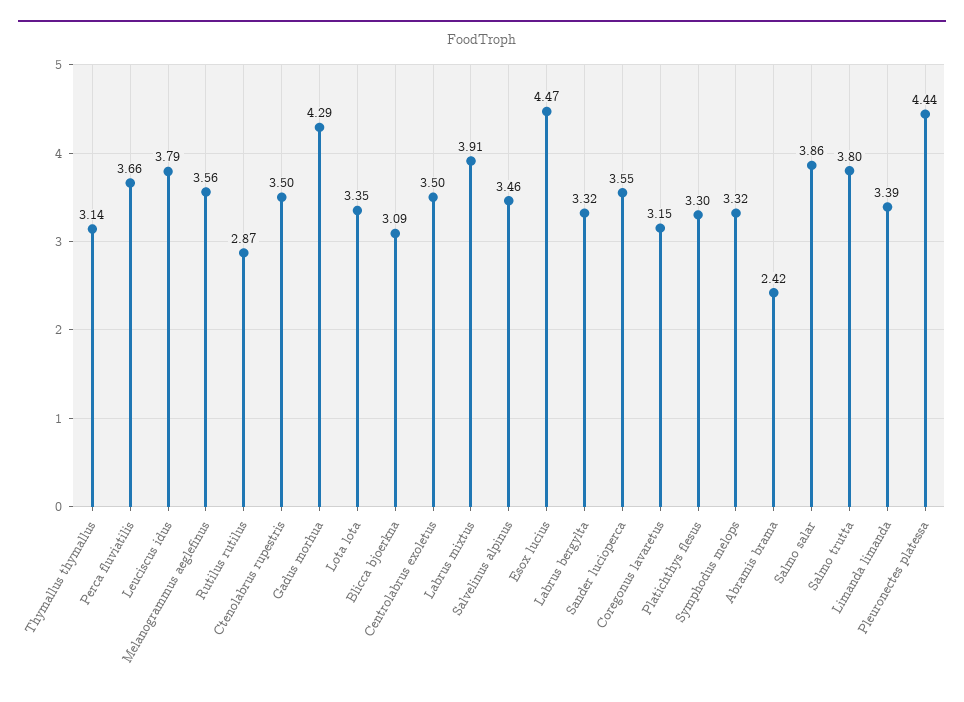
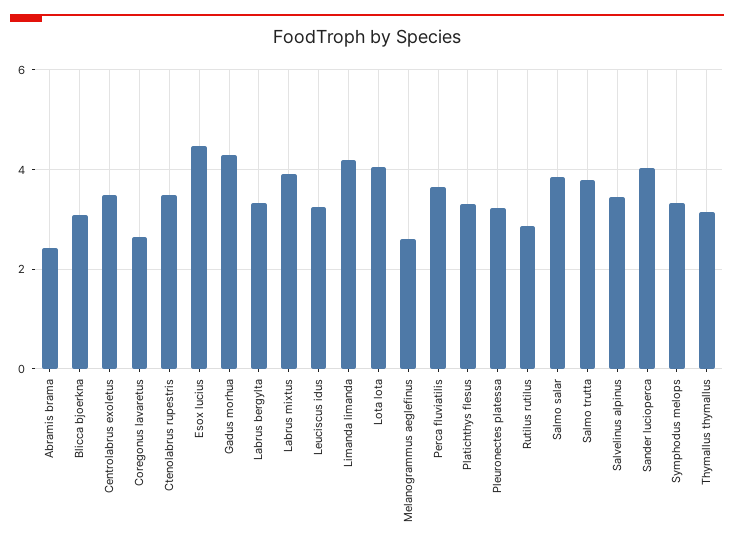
  {
    "Thymallus thymallus": 3.14,
    "Perca fluviatilis": 3.66,
-   "Leuciscus idus": 3.79,
+   "Leuciscus idus": 3.2,
-   "Melanogrammus aeglefinus": 3.56,
+   "Melanogrammus aeglefinus": 2.6,
    "Rutilus rutilus": 2.87,
    "Ctenolabrus rupestris": 3.5,
    "Gadus morhua": 4.29,
-   "Lota lota": 3.35,
+   "Lota lota": 4,
    "Blicca bjoerkna": 3.09,
    "Centrolabrus exoletus": 3.5,
    "Labrus mixtus": 3.91,
    "Salvelinus alpinus": 3.46,
    "Esox lucius": 4.47,
    "Labrus bergylta": 3.32,
-   "Sander lucioperca": 3.55,
+   "Sander lucioperca": 4,
-   "Coregonus lavaretus": 3.15,
+   "Coregonus lavaretus": 2.6,
    "Platichthys flesus": 3.3,
    "Symphodus melops": 3.32,
    "Abramis brama": 2.42,
    "Salmo salar": 3.86,
    "Salmo trutta": 3.8,
-   "Limanda limanda": 3.39,
+   "Limanda limanda": 4.2,
-   "Pleuronectes platessa": 4.44
+   "Pleuronectes platessa": 3.2
  }

